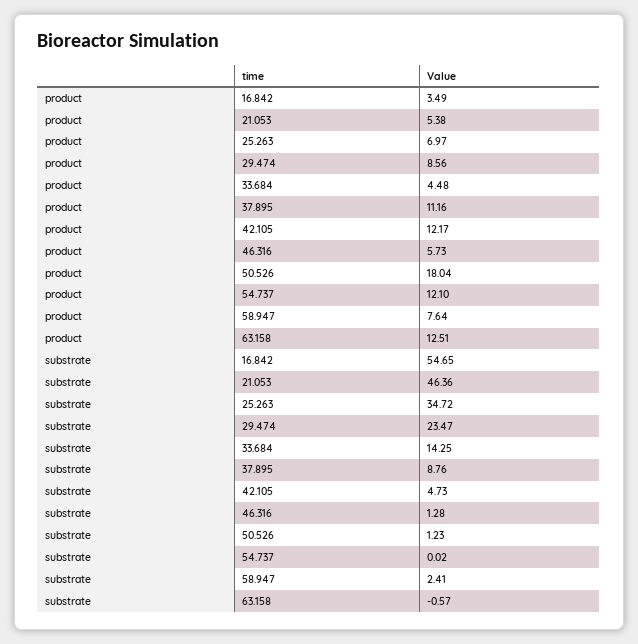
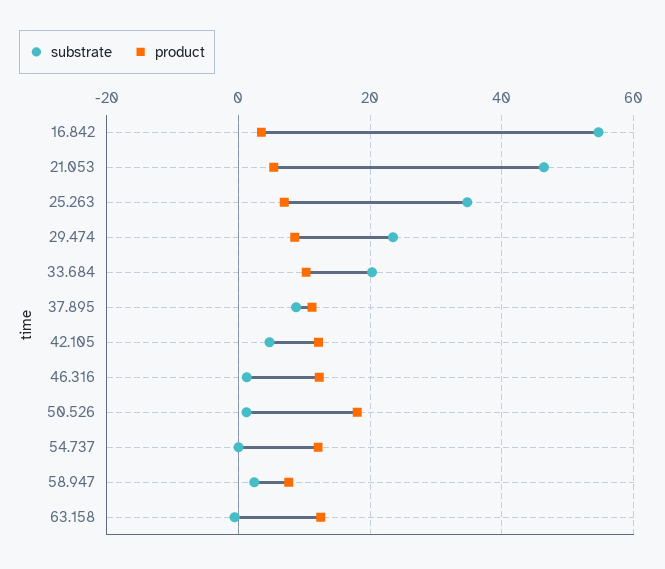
  {
    "product": {
      "16.842": 3.49,
      "21.053": 5.38,
      "25.263": 6.97,
      "29.474": 8.56,
-     "33.684": 4.48,
+     "33.684": 10,
      "37.895": 11.16,
      "42.105": 12.17,
-     "46.316": 5.73,
+     "46.316": 12,
      "50.526": 18.04,
      "54.737": 12.1,
      "58.947": 7.64,
      "63.158": 12.51
    },
    "substrate": {
      "16.842": 54.65,
      "21.053": 46.36,
      "25.263": 34.72,
      "29.474": 23.47,
-     "33.684": 14.25,
+     "33.684": 20,
      "37.895": 8.76,
      "42.105": 4.73,
      "46.316": 1.28,
      "50.526": 1.23,
      "54.737": 0.02,
      "58.947": 2.41,
      "63.158": -0.57
    }
  }

